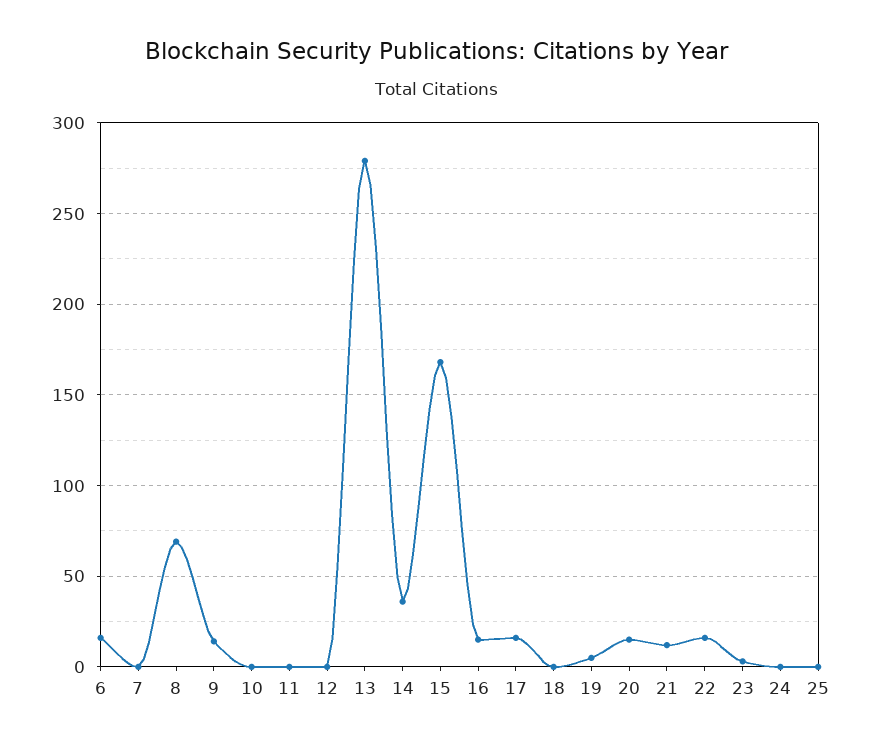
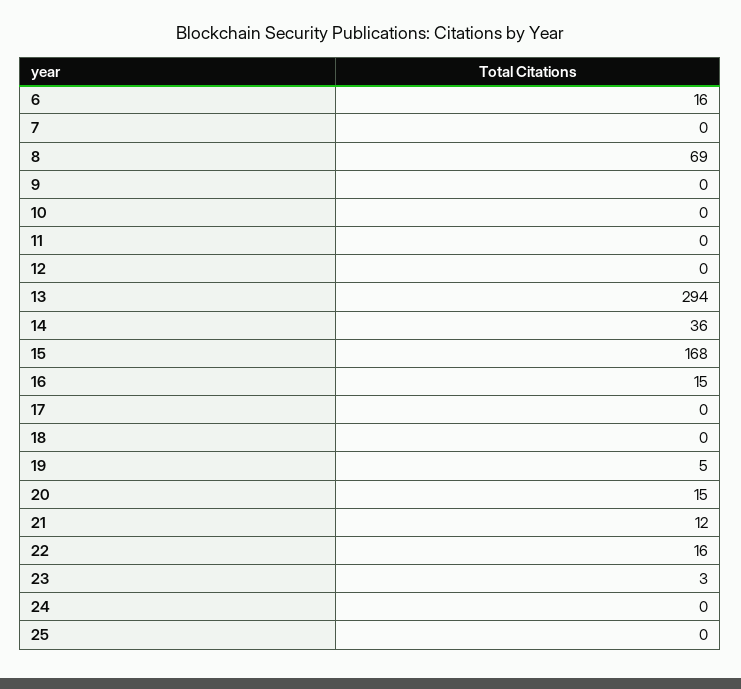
  {
    "6": 16,
    "7": 0,
    "8": 69,
-   "9": 15,
+   "9": 0,
    "10": 0,
    "11": 0,
    "12": 0,
-   "13": 280,
+   "13": 294,
    "14": 36,
    "15": 168,
    "16": 15,
-   "17": 15,
+   "17": 0,
    "18": 0,
    "19": 5,
    "20": 15,
    "21": 12,
    "22": 16,
    "23": 3,
    "24": 0,
    "25": 0
  }

